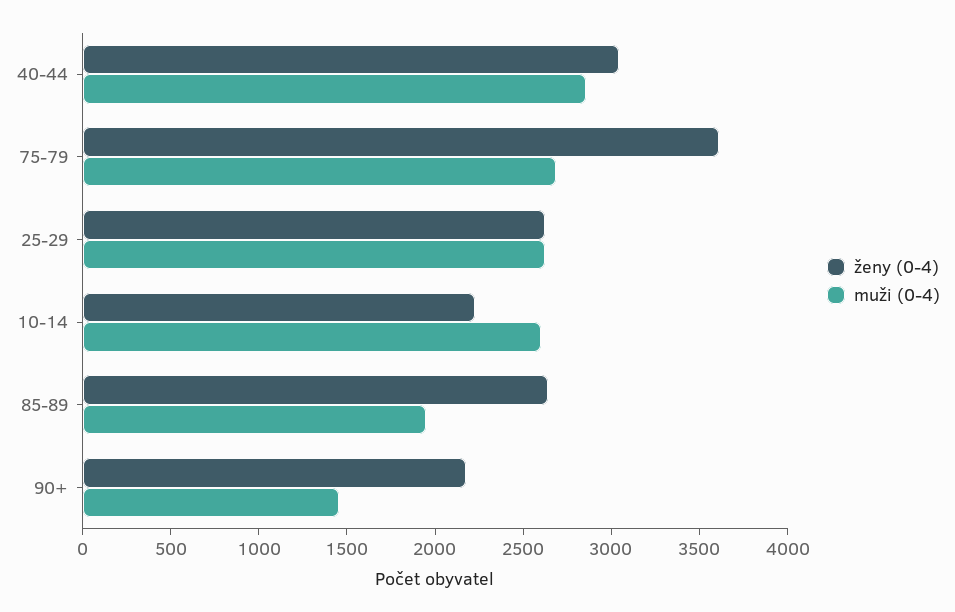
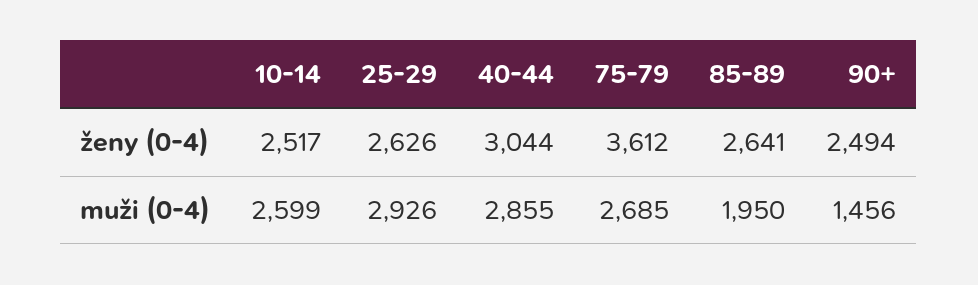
  {
    "ženy (0-4)": {
      "40-44": 3044,
      "75-79": 3612,
      "25-29": 2626,
-     "10-14": 2200,
+     "10-14": 2517,
      "85-89": 2641,
-     "90+": 2200
+     "90+": 2494
    },
    "muži (0-4)": {
      "40-44": 2855,
      "75-79": 2685,
-     "25-29": 2600,
+     "25-29": 2926,
      "10-14": 2599,
      "85-89": 1950,
      "90+": 1456
    }
  }

